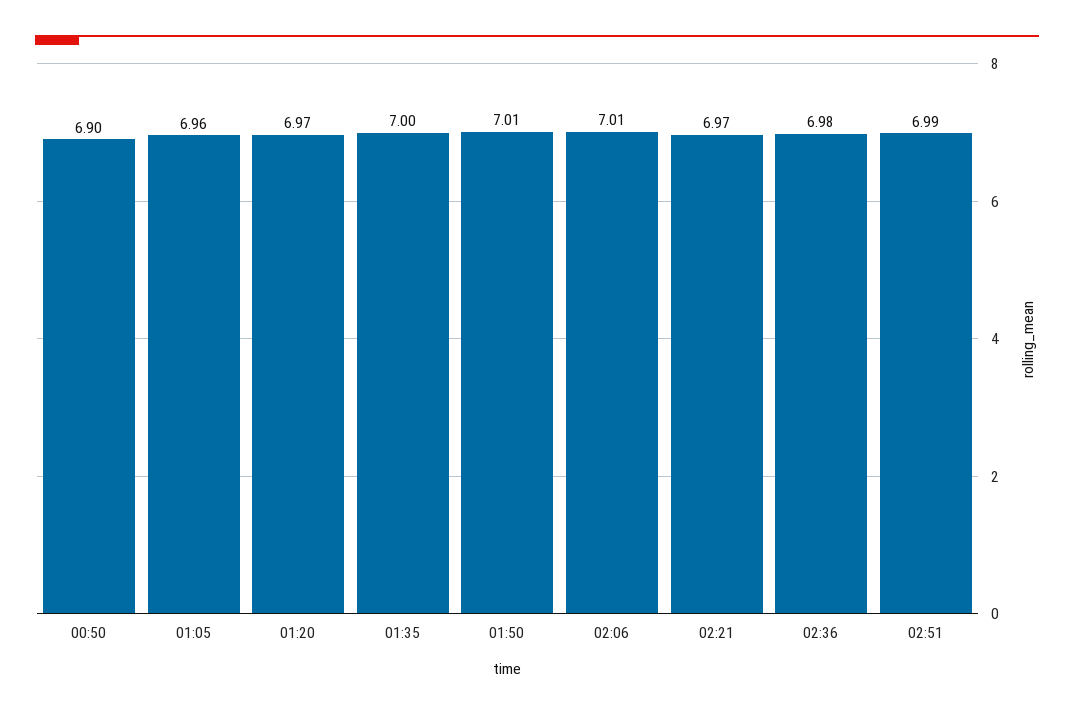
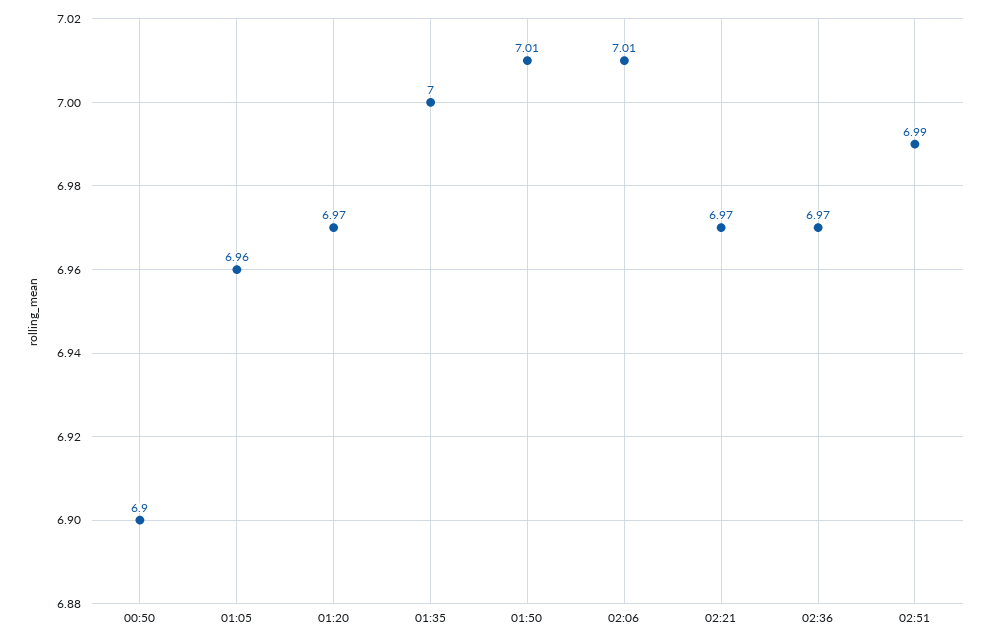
  {
    "00:50": 6.9,
    "01:05": 6.96,
    "01:20": 6.97,
    "01:35": 7,
    "01:50": 7.01,
    "02:06": 7.01,
    "02:21": 6.97,
-   "02:36": 6.98,
+   "02:36": 6.97,
    "02:51": 6.99
  }

